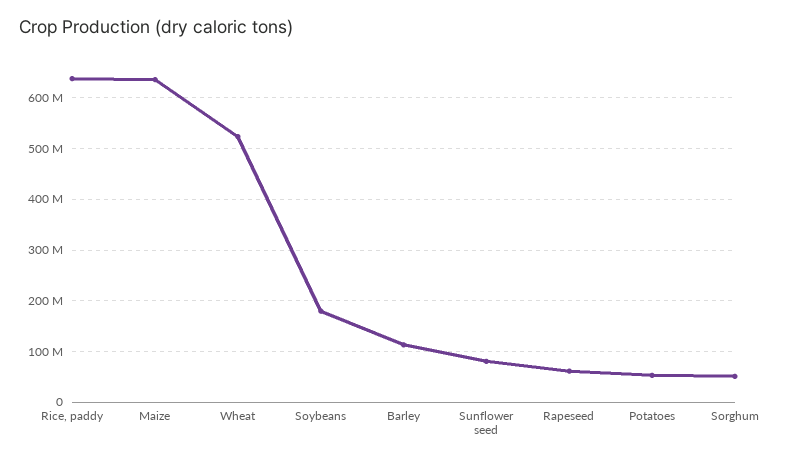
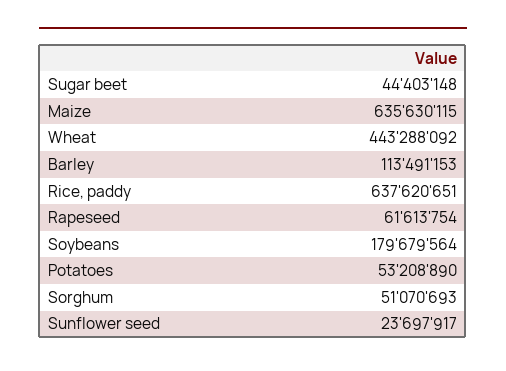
  {
    "Rice, paddy": 637620651,
    "Maize": 635630115,
-   "Wheat": 520000000,
+   "Wheat": 443288092,
    "Soybeans": 179679564,
    "Barley": 113491153,
-   "Sunflower seed": 80000000,
+   "Sunflower seed": 23697917,
    "Rapeseed": 61613754,
    "Potatoes": 53208890,
-   "Sorghum": 51070693
+   "Sorghum": 51070693,
+   "Sugar beet": 44403148
  }

